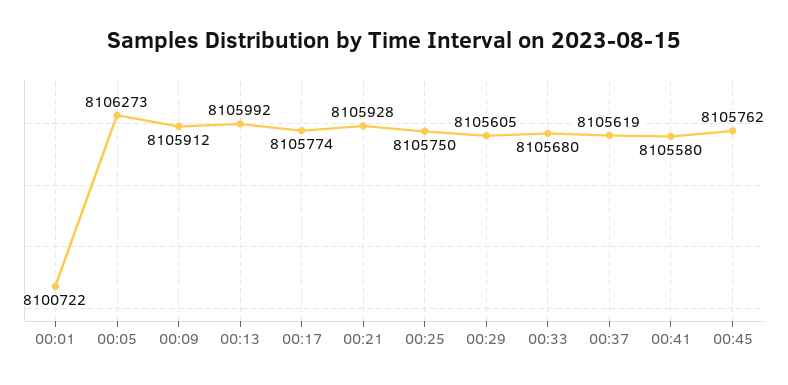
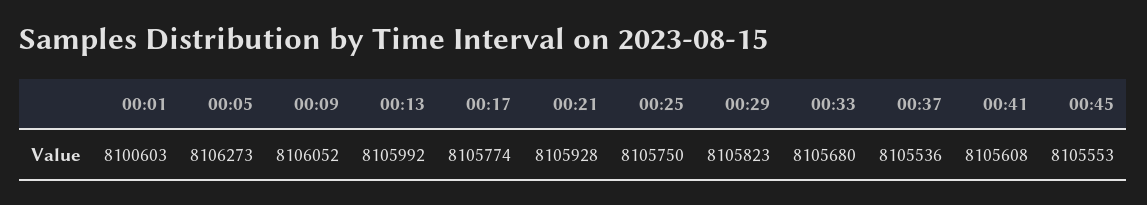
  {
-   "00:01": 8100722,
+   "00:01": 8100603,
    "00:05": 8106273,
-   "00:09": 8105912,
+   "00:09": 8106052,
    "00:13": 8105992,
    "00:17": 8105774,
    "00:21": 8105928,
    "00:25": 8105750,
-   "00:29": 8105605,
+   "00:29": 8105823,
    "00:33": 8105680,
-   "00:37": 8105619,
+   "00:37": 8105536,
-   "00:41": 8105580,
+   "00:41": 8105608,
-   "00:45": 8105762
+   "00:45": 8105553
  }

